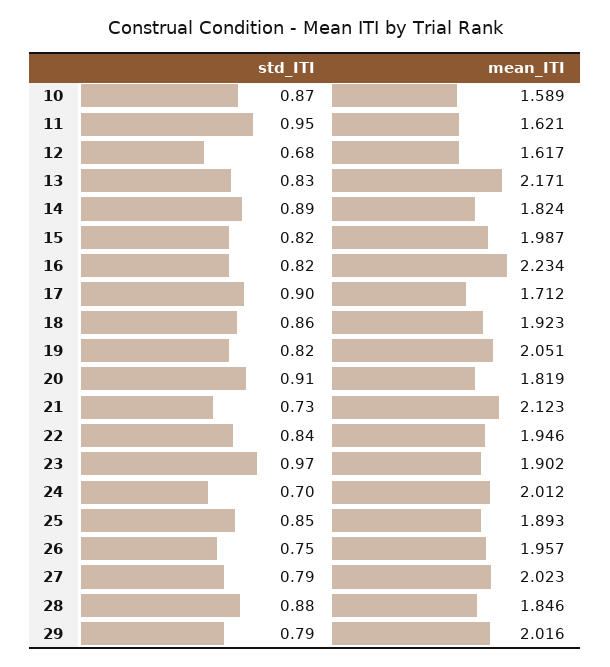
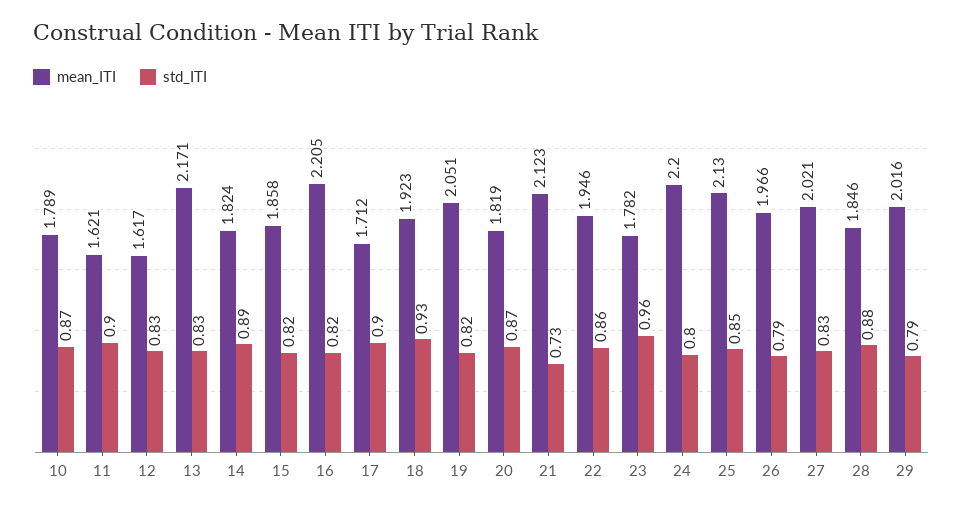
  {
    "std_ITI": {
      "10": 0.87,
-     "11": 0.95,
+     "11": 0.9,
-     "12": 0.68,
+     "12": 0.83,
      "13": 0.83,
      "14": 0.89,
      "15": 0.82,
      "16": 0.82,
      "17": 0.9,
-     "18": 0.86,
+     "18": 0.93,
      "19": 0.82,
-     "20": 0.91,
+     "20": 0.87,
      "21": 0.73,
-     "22": 0.84,
+     "22": 0.86,
-     "23": 0.97,
+     "23": 0.96,
-     "24": 0.7,
+     "24": 0.8,
      "25": 0.85,
-     "26": 0.75,
+     "26": 0.79,
-     "27": 0.79,
+     "27": 0.83,
      "28": 0.88,
      "29": 0.79
    },
    "mean_ITI": {
-     "10": 1.589,
+     "10": 1.789,
      "11": 1.621,
      "12": 1.617,
      "13": 2.171,
      "14": 1.824,
-     "15": 1.987,
+     "15": 1.858,
-     "16": 2.234,
+     "16": 2.205,
      "17": 1.712,
      "18": 1.923,
      "19": 2.051,
      "20": 1.819,
      "21": 2.123,
      "22": 1.946,
-     "23": 1.902,
+     "23": 1.782,
-     "24": 2.012,
+     "24": 2.2,
-     "25": 1.893,
+     "25": 2.13,
-     "26": 1.957,
+     "26": 1.966,
-     "27": 2.023,
+     "27": 2.021,
      "28": 1.846,
      "29": 2.016
    }
  }

